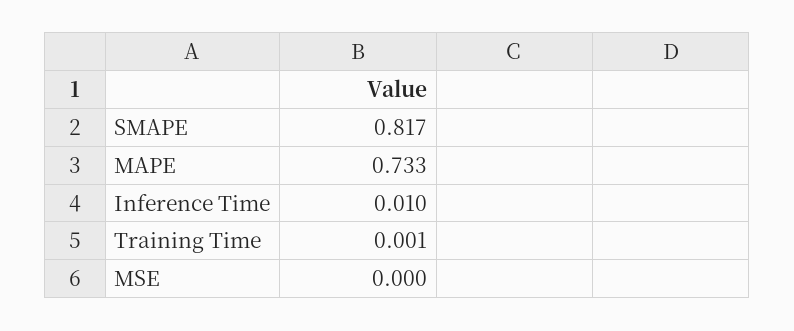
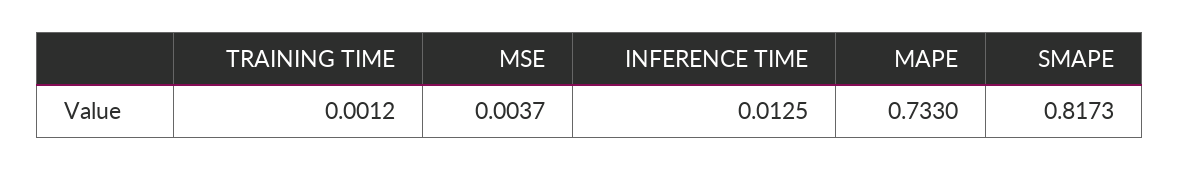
  {
    "SMAPE": 0.8173,
    "MAPE": 0.733,
-   "Inference Time": 0.01,
+   "Inference Time": 0.0125,
    "Training Time": 0.0012,
-   "MSE": 0
+   "MSE": 0.0037
  }

